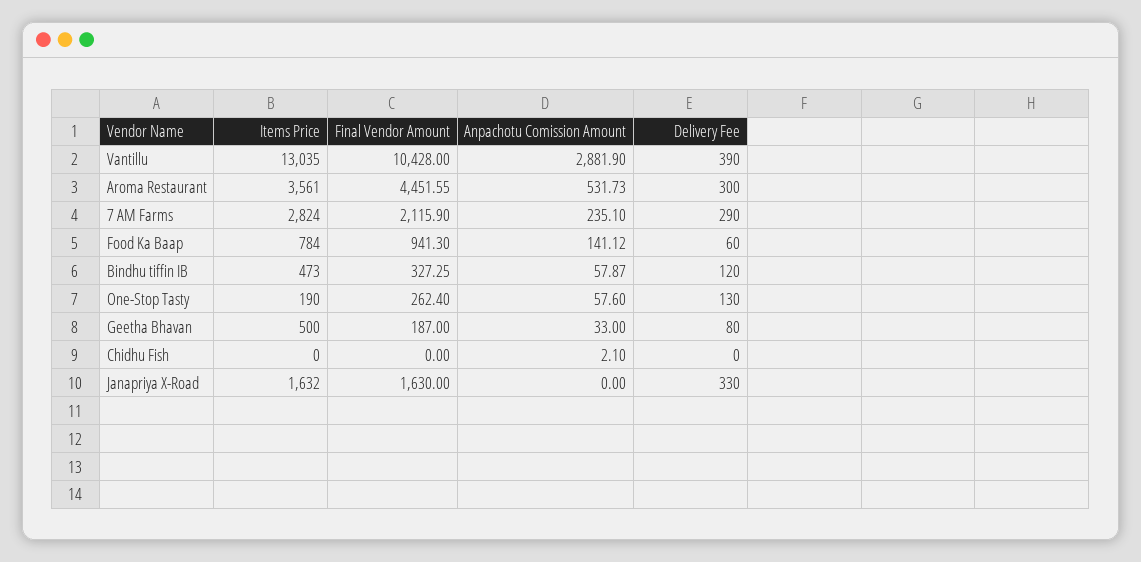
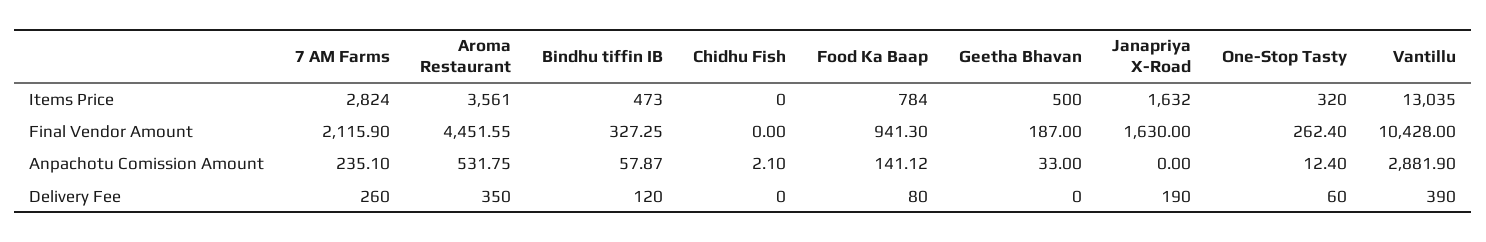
  {
    "Items Price": {
      "Vantillu": 13035,
      "Aroma Restaurant": 3561,
      "7 AM Farms": 2824,
      "Food Ka Baap": 784,
      "Bindhu tiffin IB": 473,
-     "One-Stop Tasty": 190,
+     "One-Stop Tasty": 320,
      "Geetha Bhavan": 500,
      "Chidhu Fish": 0,
      "Janapriya X-Road": 1632
    },
    "Final Vendor Amount": {
      "Vantillu": 10428,
      "Aroma Restaurant": 4451.55,
      "7 AM Farms": 2115.9,
      "Food Ka Baap": 941.3,
      "Bindhu tiffin IB": 327.25,
      "One-Stop Tasty": 262.4,
      "Geetha Bhavan": 187,
      "Chidhu Fish": 0,
      "Janapriya X-Road": 1630
    },
    "Anpachotu Comission Amount": {
      "Vantillu": 2881.9,
-     "Aroma Restaurant": 531.73,
+     "Aroma Restaurant": 531.75,
      "7 AM Farms": 235.1,
      "Food Ka Baap": 141.12,
      "Bindhu tiffin IB": 57.87,
-     "One-Stop Tasty": 57.6,
+     "One-Stop Tasty": 12.4,
      "Geetha Bhavan": 33,
      "Chidhu Fish": 2.1,
      "Janapriya X-Road": 0
    },
    "Delivery Fee": {
      "Vantillu": 390,
-     "Aroma Restaurant": 300,
+     "Aroma Restaurant": 350,
-     "7 AM Farms": 290,
+     "7 AM Farms": 260,
-     "Food Ka Baap": 60,
+     "Food Ka Baap": 80,
      "Bindhu tiffin IB": 120,
-     "One-Stop Tasty": 130,
+     "One-Stop Tasty": 60,
-     "Geetha Bhavan": 80,
+     "Geetha Bhavan": 0,
      "Chidhu Fish": 0,
-     "Janapriya X-Road": 330
+     "Janapriya X-Road": 190
    }
  }

